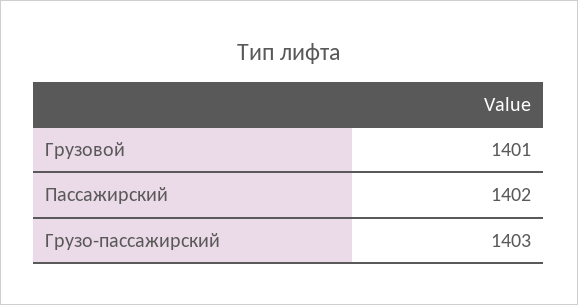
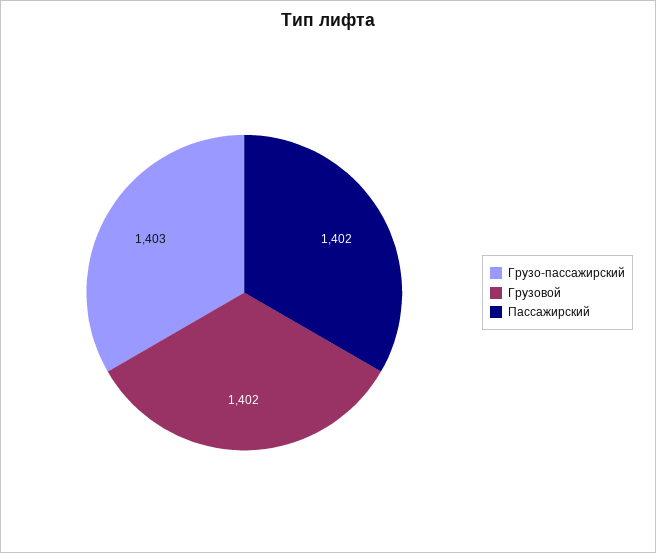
  {
-   "Грузовой": 1401,
+   "Грузовой": 1402,
    "Пассажирский": 1402,
    "Грузо-пассажирский": 1403
  }

